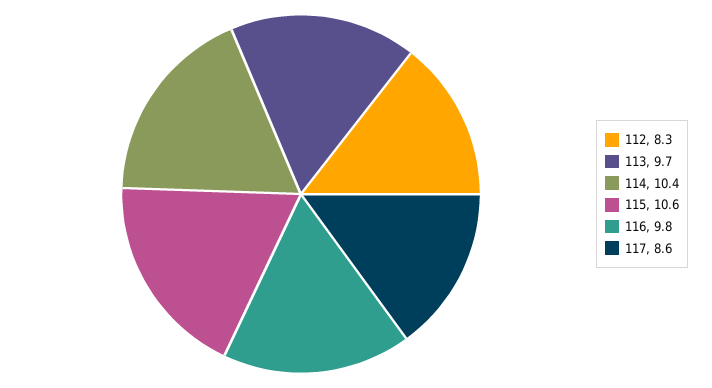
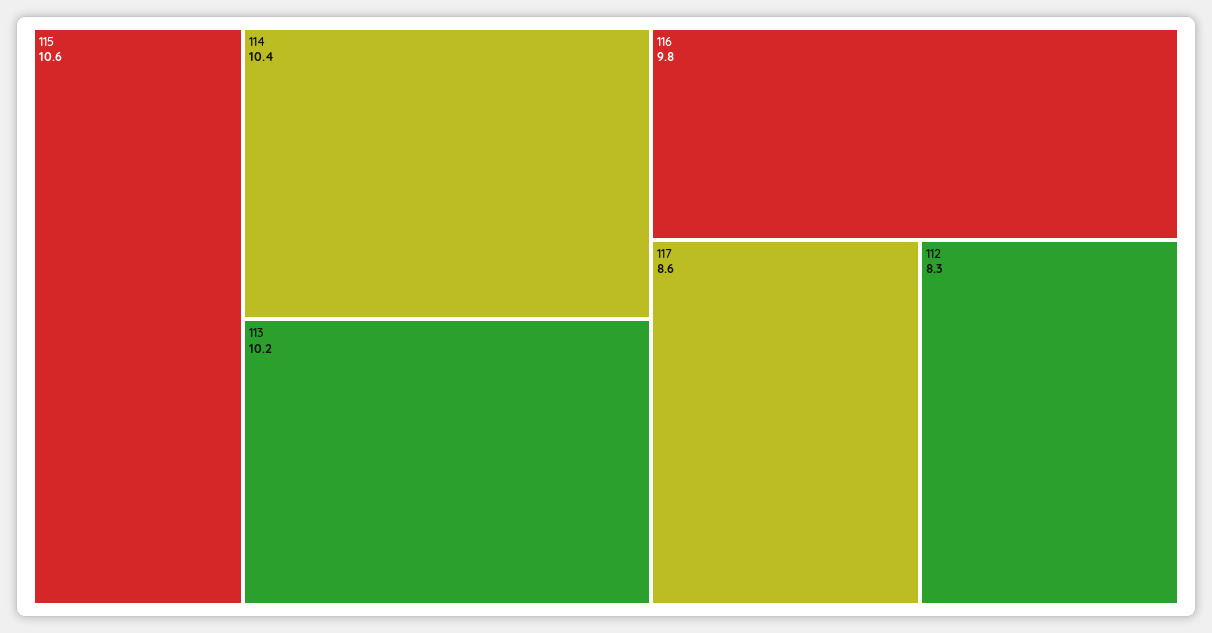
  {
    "112": 8.3,
-   "113": 9.7,
+   "113": 10.2,
    "114": 10.4,
    "115": 10.6,
    "116": 9.8,
    "117": 8.6
  }

